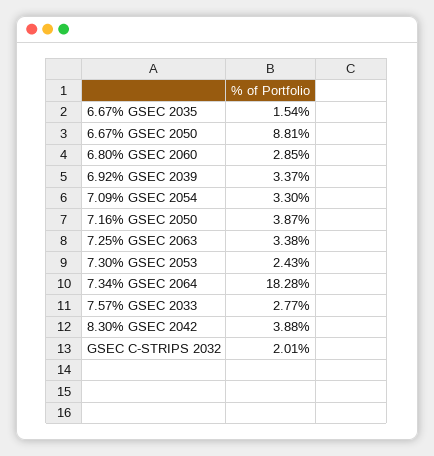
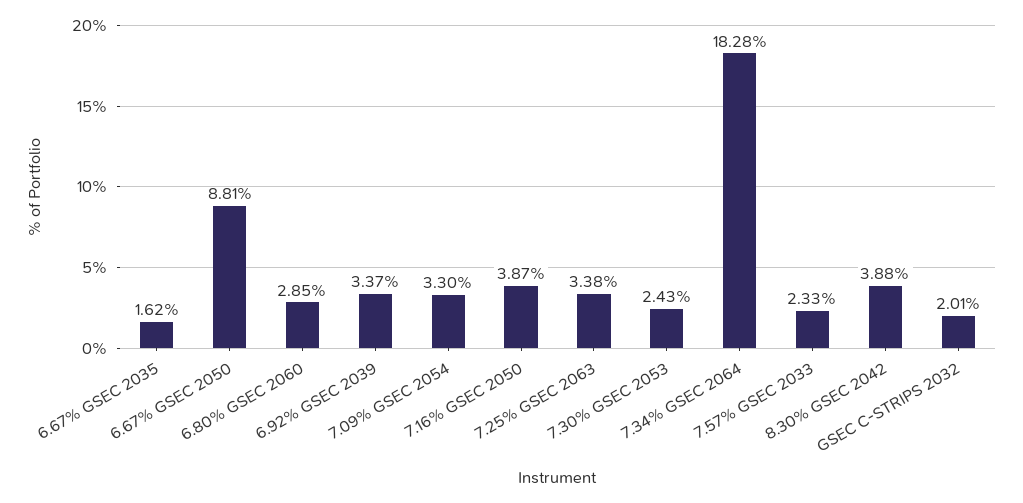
  {
-   "6.67% GSEC 2035": 1.54,
+   "6.67% GSEC 2035": 1.62,
    "6.67% GSEC 2050": 8.81,
    "6.80% GSEC 2060": 2.85,
    "6.92% GSEC 2039": 3.37,
    "7.09% GSEC 2054": 3.3,
    "7.16% GSEC 2050": 3.87,
    "7.25% GSEC 2063": 3.38,
    "7.30% GSEC 2053": 2.43,
    "7.34% GSEC 2064": 18.28,
-   "7.57% GSEC 2033": 2.77,
+   "7.57% GSEC 2033": 2.33,
    "8.30% GSEC 2042": 3.88,
    "GSEC C-STRIPS 2032": 2.01
  }

